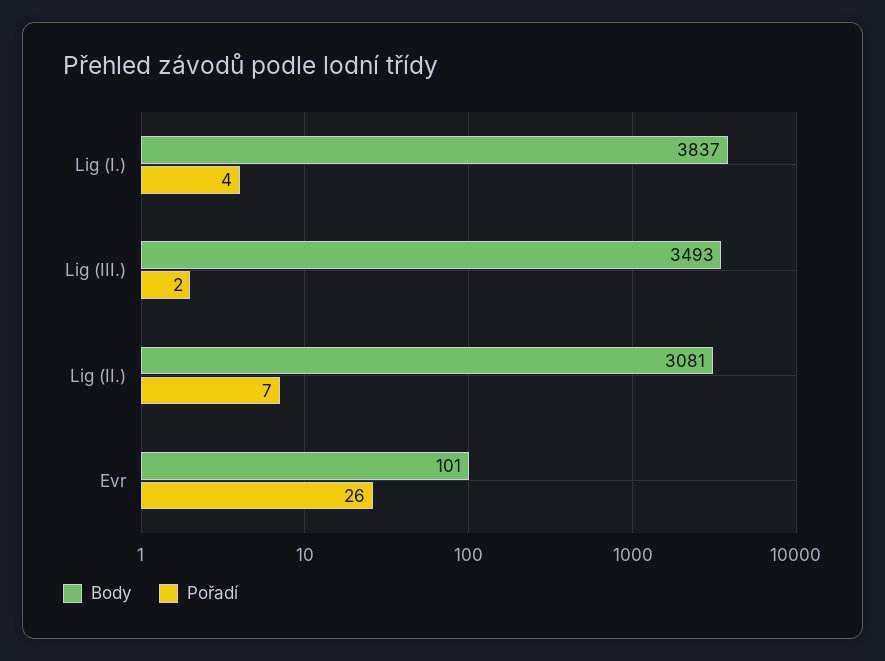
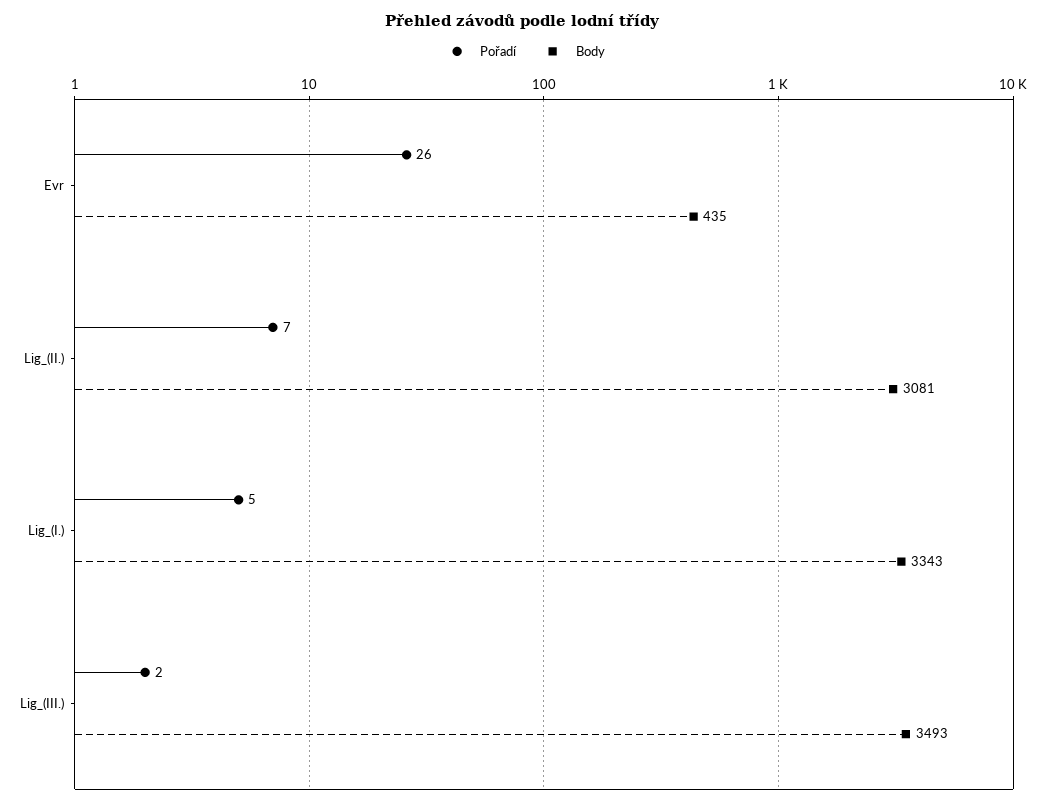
  {
    "Body": {
-     "Lig (I.)": 3837,
+     "Lig (I.)": 3343,
      "Lig (III.)": 3493,
      "Lig (II.)": 3081,
-     "Evr": 101
+     "Evr": 435
    },
    "Pořadí": {
-     "Lig (I.)": 4,
+     "Lig (I.)": 5,
      "Lig (III.)": 2,
      "Lig (II.)": 7,
      "Evr": 26
    }
  }

